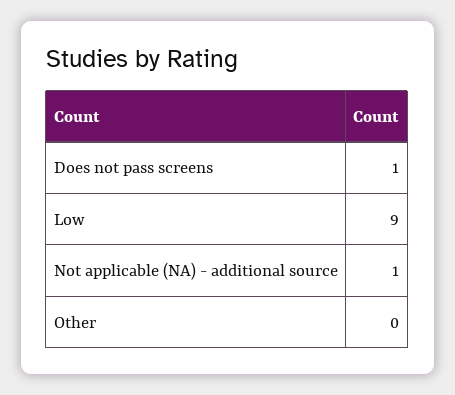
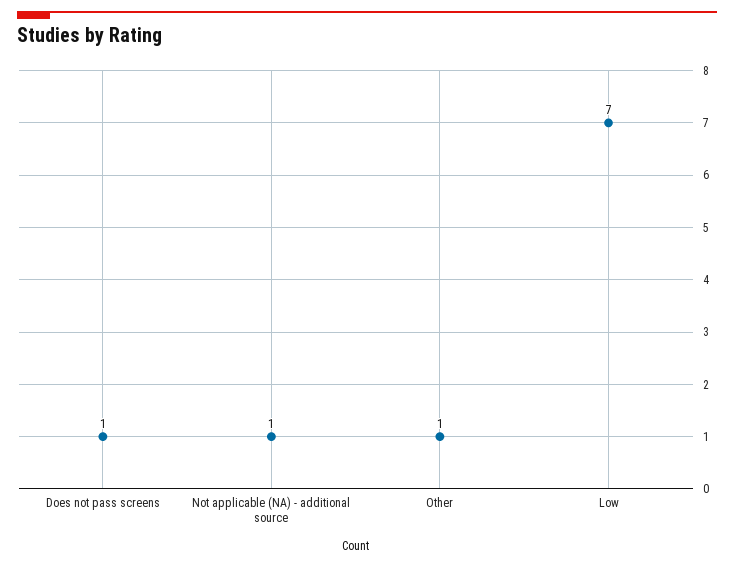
  {
    "Does not pass screens": 1,
-   "Low": 9,
+   "Low": 7,
    "Not applicable (NA) - additional source": 1,
-   "Other": 0
+   "Other": 1
  }

